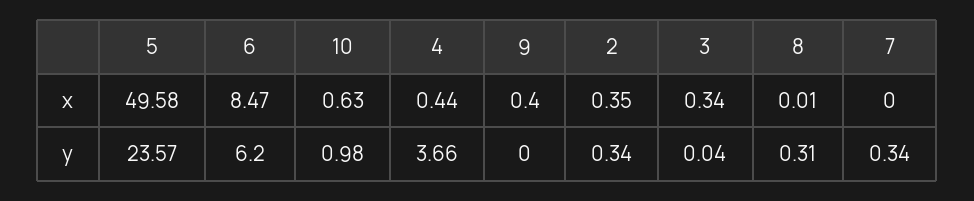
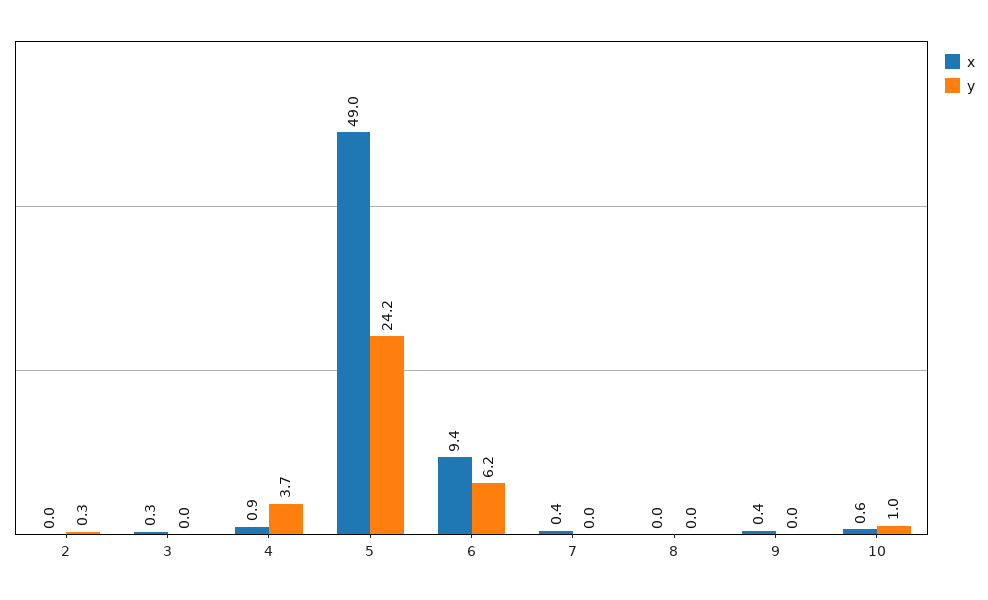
  {
    "x": {
-     "5": 49.58,
+     "5": 49,
-     "6": 8.47,
+     "6": 9.4,
      "10": 0.63,
-     "4": 0.44,
+     "4": 0.9,
      "9": 0.4,
-     "2": 0.35,
+     "2": 0,
      "3": 0.34,
      "8": 0.01,
-     "7": 0
+     "7": 0.4
    },
    "y": {
-     "5": 23.57,
+     "5": 24.2,
      "6": 6.2,
      "10": 0.98,
      "4": 3.66,
      "9": 0,
      "2": 0.34,
      "3": 0.04,
-     "8": 0.31,
+     "8": 0,
-     "7": 0.34
+     "7": 0
    }
  }

